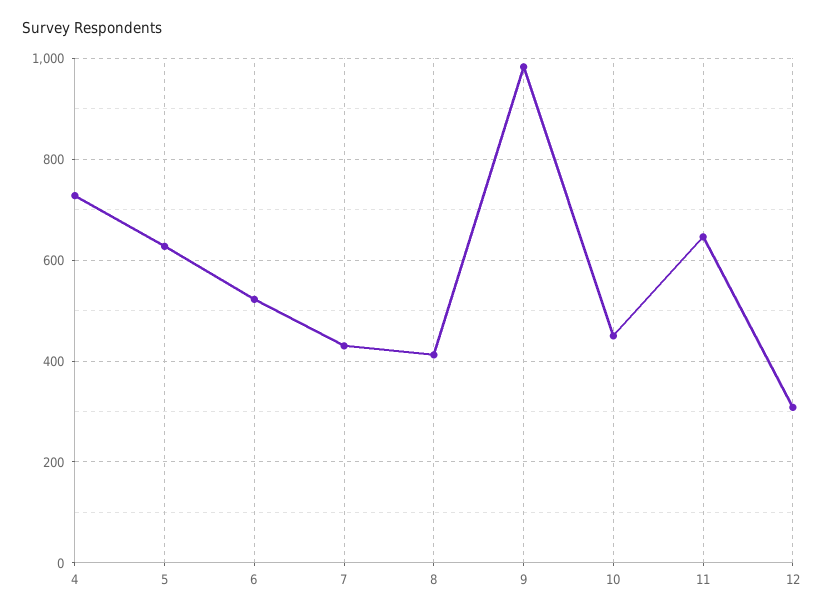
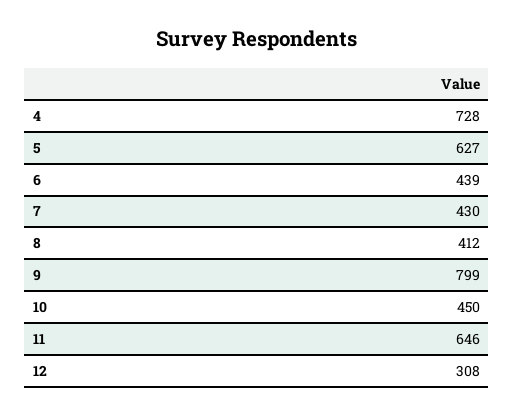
  {
    "4": 728,
    "5": 627,
-   "6": 520,
+   "6": 439,
    "7": 430,
    "8": 412,
-   "9": 980,
+   "9": 799,
    "10": 450,
    "11": 646,
    "12": 308
  }

